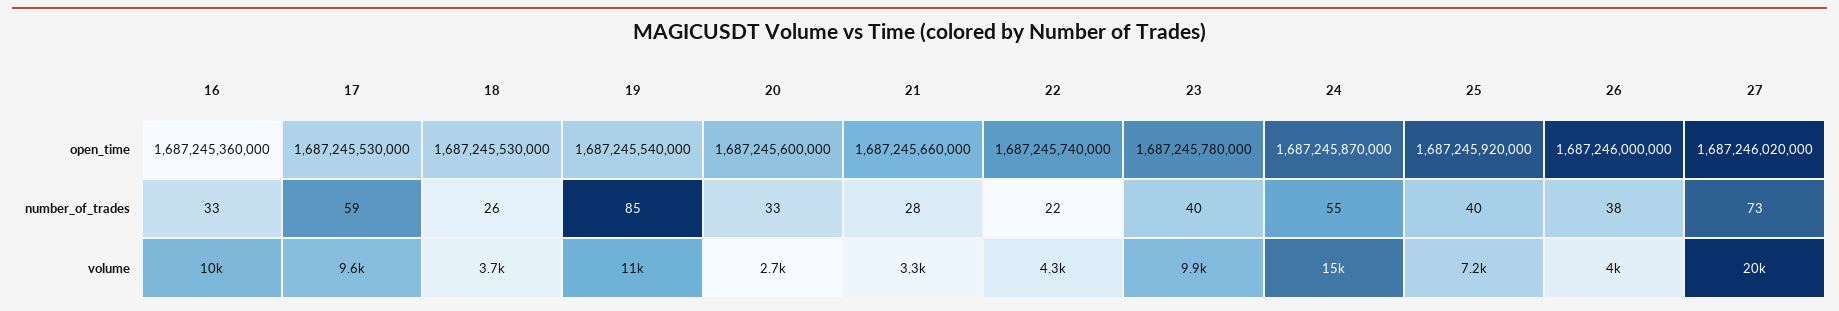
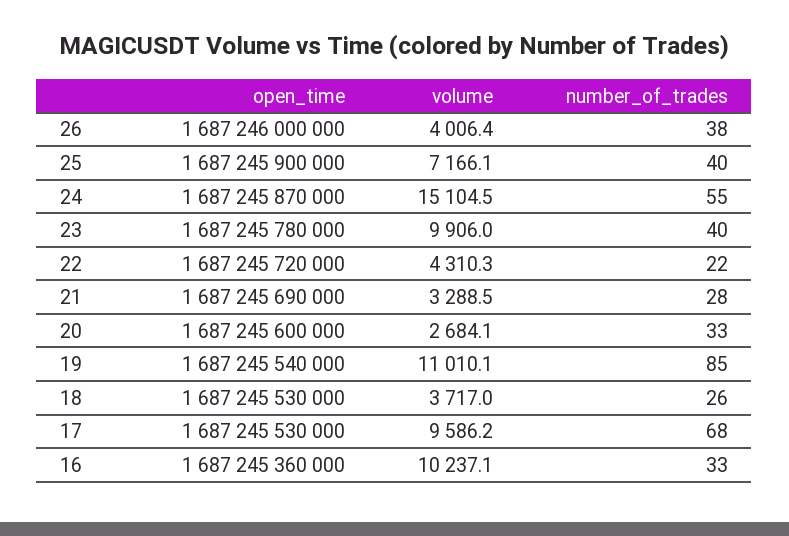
  {
    "16": {
      "open_time": 1687245360000,
      "number_of_trades": 33,
      "volume": 10237.1
    },
    "17": {
      "open_time": 1687245530000,
-     "number_of_trades": 59,
+     "number_of_trades": 68,
      "volume": 9586.2
    },
    "18": {
      "open_time": 1687245530000,
      "number_of_trades": 26,
      "volume": 3717
    },
    "19": {
      "open_time": 1687245540000,
      "number_of_trades": 85,
      "volume": 11010.1
    },
    "20": {
      "open_time": 1687245600000,
      "number_of_trades": 33,
      "volume": 2684.1
    },
    "21": {
-     "open_time": 1687245660000,
+     "open_time": 1687245690000,
      "number_of_trades": 28,
      "volume": 3288.5
    },
    "22": {
-     "open_time": 1687245740000,
+     "open_time": 1687245720000,
      "number_of_trades": 22,
      "volume": 4310.3
    },
    "23": {
      "open_time": 1687245780000,
      "number_of_trades": 40,
      "volume": 9906
    },
    "24": {
      "open_time": 1687245870000,
      "number_of_trades": 55,
      "volume": 15104.5
    },
    "25": {
-     "open_time": 1687245920000,
+     "open_time": 1687245900000,
      "number_of_trades": 40,
      "volume": 7166.1
    },
    "26": {
      "open_time": 1687246000000,
      "number_of_trades": 38,
      "volume": 4006.4
-   },
+   }
-   "27": {
-     "open_time": 1687246020000,
-     "number_of_trades": 73,
-     "volume": 20000
-   }
  }

